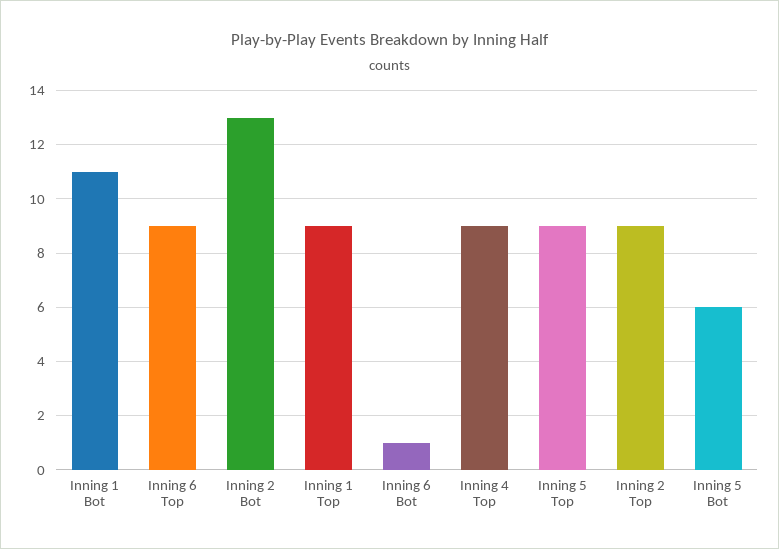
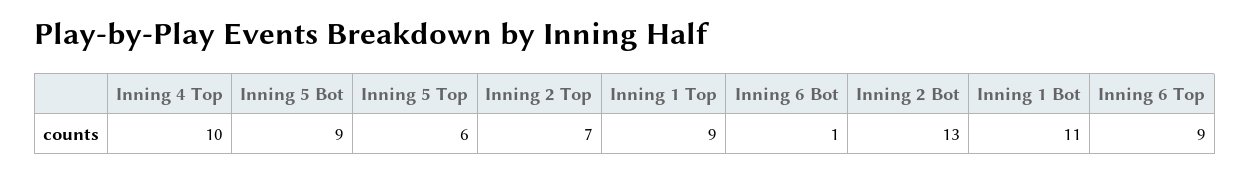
  {
    "Inning 1 Bot": 11,
    "Inning 6 Top": 9,
    "Inning 2 Bot": 13,
    "Inning 1 Top": 9,
    "Inning 6 Bot": 1,
-   "Inning 4 Top": 9,
+   "Inning 4 Top": 10,
-   "Inning 5 Top": 9,
+   "Inning 5 Top": 6,
-   "Inning 2 Top": 9,
+   "Inning 2 Top": 7,
-   "Inning 5 Bot": 6
+   "Inning 5 Bot": 9
  }

